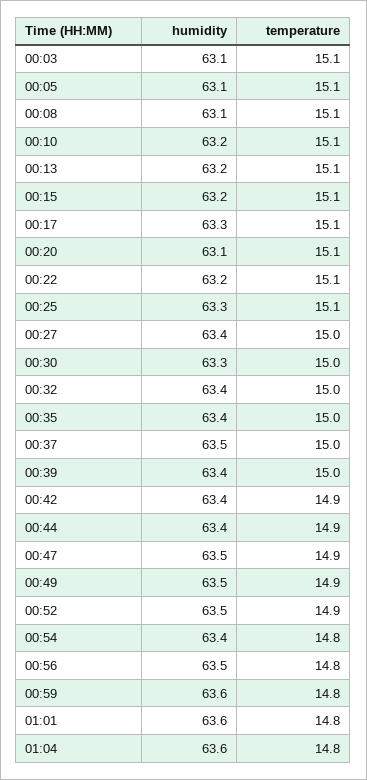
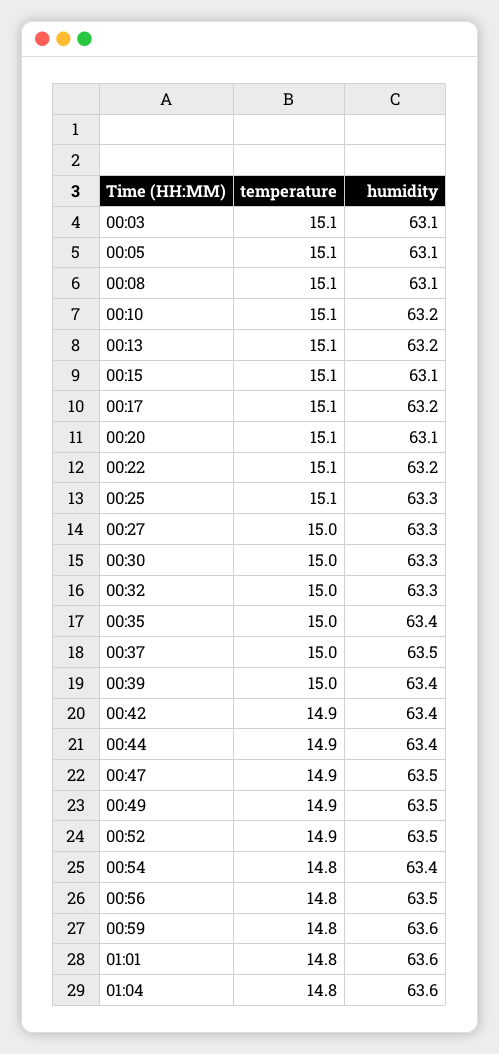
  {
    "humidity": {
      "00:03": 63.1,
      "00:05": 63.1,
      "00:08": 63.1,
      "00:10": 63.2,
      "00:13": 63.2,
-     "00:15": 63.2,
+     "00:15": 63.1,
-     "00:17": 63.3,
+     "00:17": 63.2,
      "00:20": 63.1,
      "00:22": 63.2,
      "00:25": 63.3,
-     "00:27": 63.4,
+     "00:27": 63.3,
      "00:30": 63.3,
-     "00:32": 63.4,
+     "00:32": 63.3,
      "00:35": 63.4,
      "00:37": 63.5,
      "00:39": 63.4,
      "00:42": 63.4,
      "00:44": 63.4,
      "00:47": 63.5,
      "00:49": 63.5,
      "00:52": 63.5,
      "00:54": 63.4,
      "00:56": 63.5,
      "00:59": 63.6,
      "01:01": 63.6,
      "01:04": 63.6
    },
    "temperature": {
      "00:03": 15.1,
      "00:05": 15.1,
      "00:08": 15.1,
      "00:10": 15.1,
      "00:13": 15.1,
      "00:15": 15.1,
      "00:17": 15.1,
      "00:20": 15.1,
      "00:22": 15.1,
      "00:25": 15.1,
      "00:27": 15,
      "00:30": 15,
      "00:32": 15,
      "00:35": 15,
      "00:37": 15,
      "00:39": 15,
      "00:42": 14.9,
      "00:44": 14.9,
      "00:47": 14.9,
      "00:49": 14.9,
      "00:52": 14.9,
      "00:54": 14.8,
      "00:56": 14.8,
      "00:59": 14.8,
      "01:01": 14.8,
      "01:04": 14.8
    }
  }

